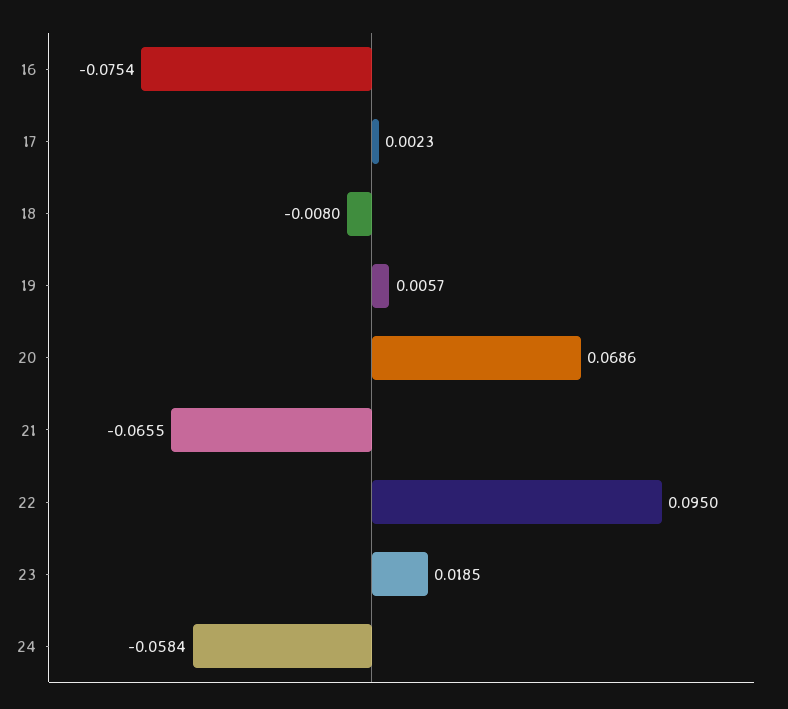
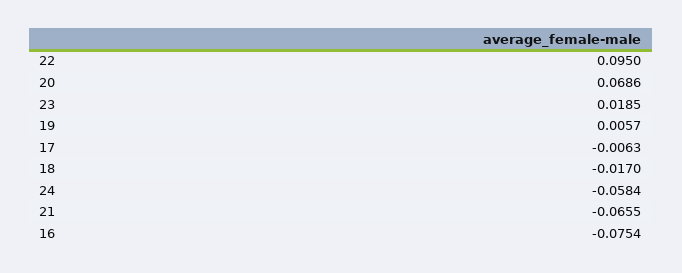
  {
    "16": -0.0754,
-   "17": 0.0023,
+   "17": -0.0063,
-   "18": -0.008,
+   "18": -0.017,
    "19": 0.0057,
    "20": 0.0686,
    "21": -0.0655,
    "22": 0.095,
    "23": 0.0185,
    "24": -0.0584
  }

